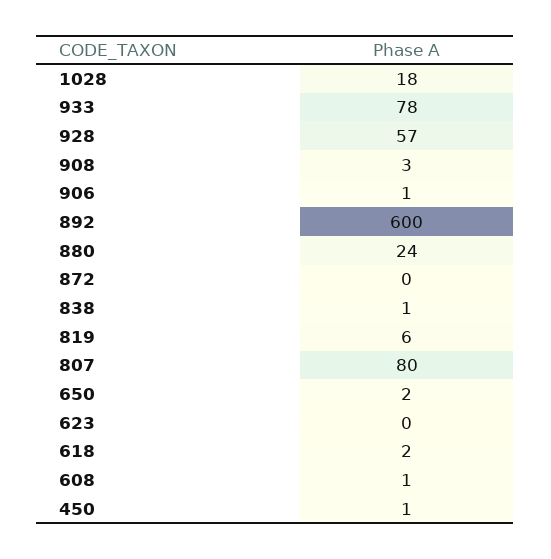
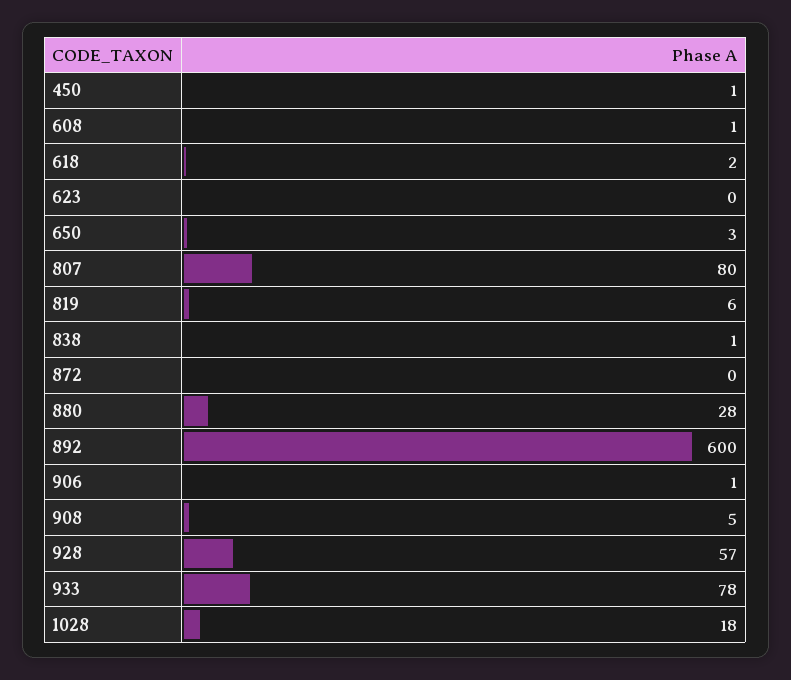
  {
    "1028": 18,
    "933": 78,
    "928": 57,
-   "908": 3,
+   "908": 5,
    "906": 1,
    "892": 600,
-   "880": 24,
+   "880": 28,
    "872": 0,
    "838": 1,
    "819": 6,
    "807": 80,
-   "650": 2,
+   "650": 3,
    "623": 0,
    "618": 2,
    "608": 1,
    "450": 1
  }

